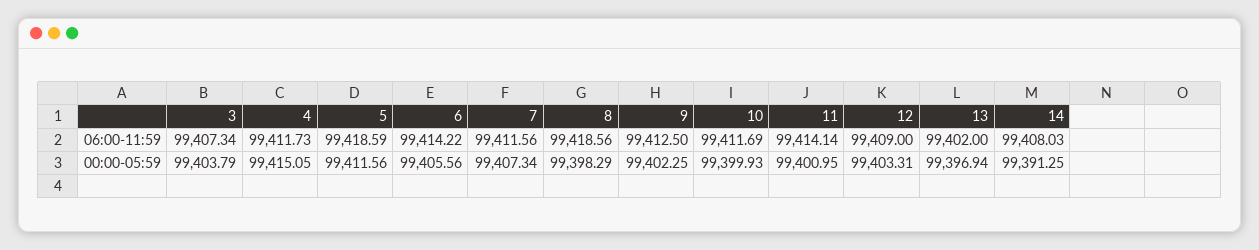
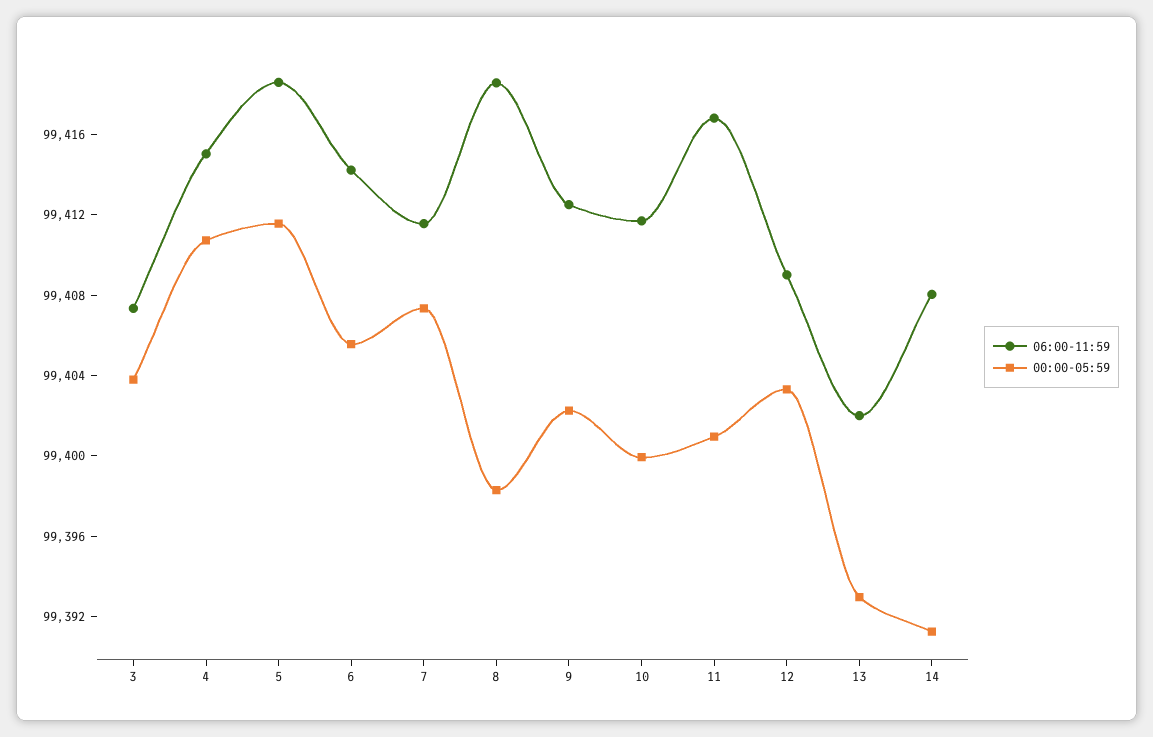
  {
    "06:00-11:59": {
      "3": 99407.34,
-     "4": 99411.73,
+     "4": 99415,
      "5": 99418.59,
      "6": 99414.22,
      "7": 99411.56,
      "8": 99418.56,
      "9": 99412.5,
      "10": 99411.69,
-     "11": 99414.14,
+     "11": 99417,
      "12": 99409,
      "13": 99402,
      "14": 99408.03
    },
    "00:00-05:59": {
      "3": 99403.79,
-     "4": 99415.05,
+     "4": 99411,
      "5": 99411.56,
      "6": 99405.56,
      "7": 99407.34,
      "8": 99398.29,
      "9": 99402.25,
      "10": 99399.93,
      "11": 99400.95,
      "12": 99403.31,
-     "13": 99396.94,
+     "13": 99393,
      "14": 99391.25
    }
  }

